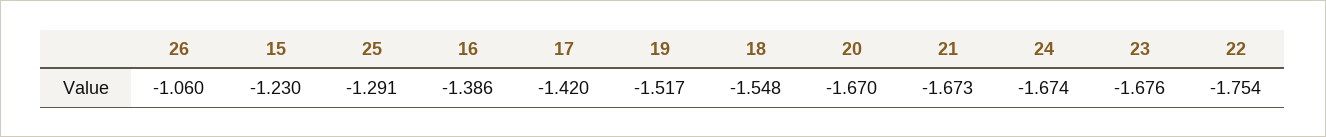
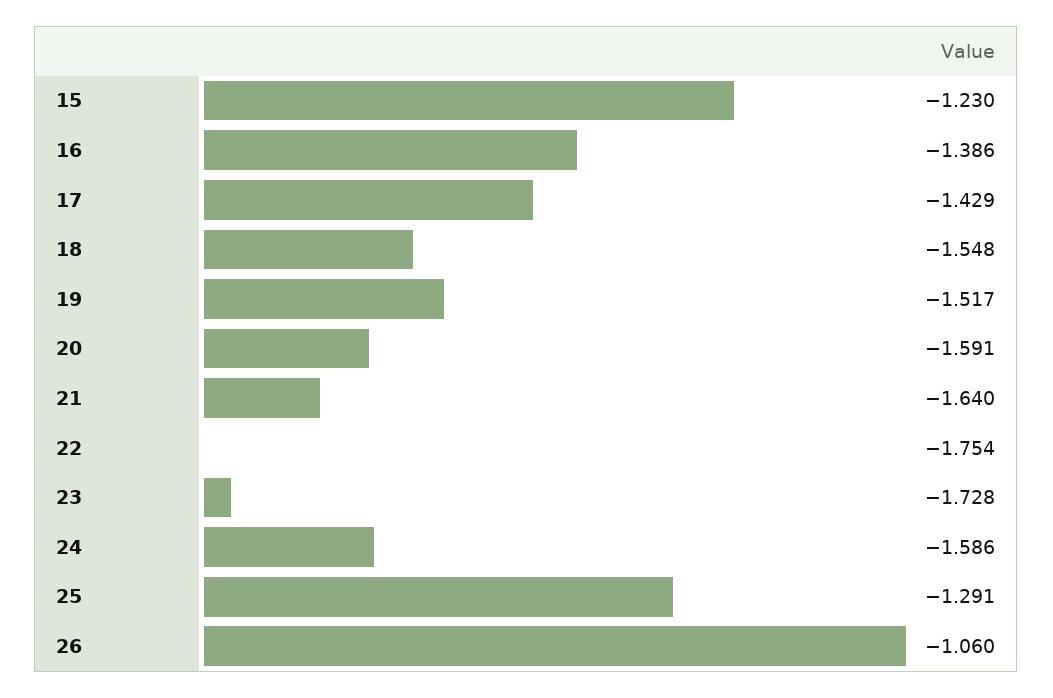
  {
    "26": -1.06,
    "15": -1.23,
    "25": -1.291,
    "16": -1.386,
-   "17": -1.42,
+   "17": -1.429,
    "19": -1.517,
    "18": -1.548,
-   "20": -1.67,
+   "20": -1.591,
-   "21": -1.673,
+   "21": -1.64,
-   "24": -1.674,
+   "24": -1.586,
-   "23": -1.676,
+   "23": -1.728,
    "22": -1.754
  }

